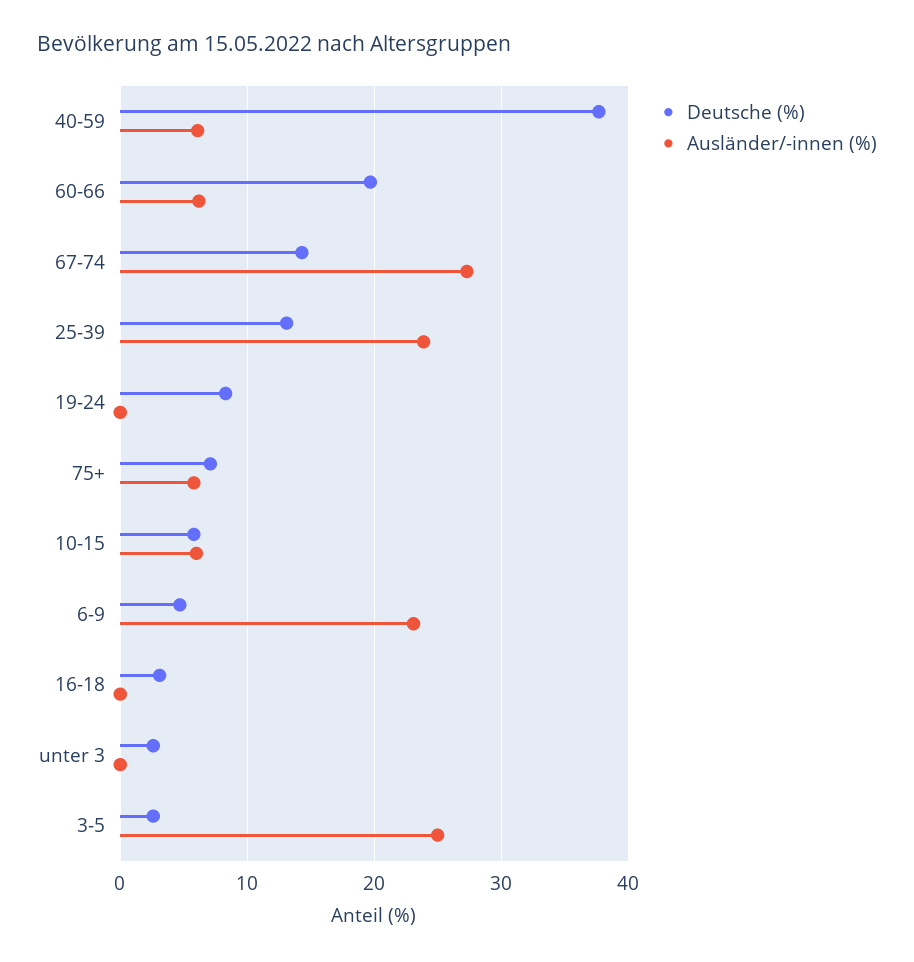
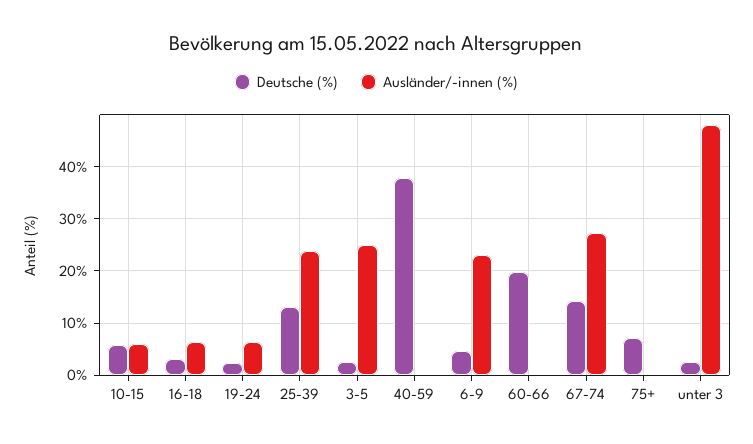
  {
    "Deutsche (%)": {
      "40-59": 38,
      "60-66": 20,
      "67-74": 14,
      "25-39": 13,
-     "19-24": 8,
+     "19-24": 2,
      "75+": 7,
      "10-15": 6,
      "6-9": 5,
      "16-18": 3,
      "unter 3": 3,
      "3-5": 3
    },
    "Ausländer/-innen (%)": {
-     "40-59": 6,
+     "40-59": 0,
-     "60-66": 6,
+     "60-66": 0,
      "67-74": 27,
      "25-39": 24,
-     "19-24": 0,
+     "19-24": 6,
-     "75+": 6,
+     "75+": 0,
      "10-15": 6,
      "6-9": 23,
-     "16-18": 0,
+     "16-18": 6,
-     "unter 3": 0,
+     "unter 3": 48,
      "3-5": 25
    }
  }

